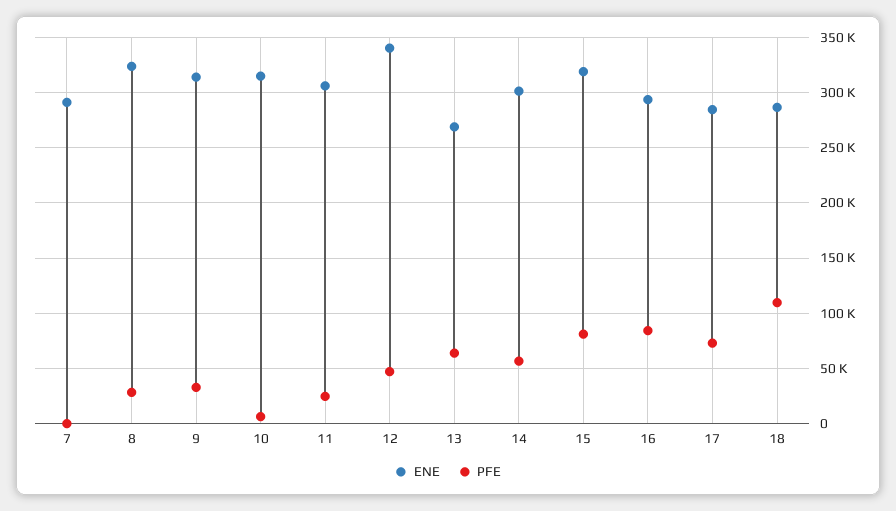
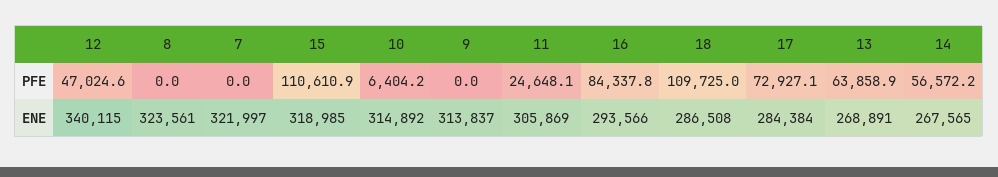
  {
    "ENE": {
-     "7": 290000,
+     "7": 321997,
      "8": 323561,
      "9": 313837,
      "10": 314892,
      "11": 305869,
      "12": 340115,
      "13": 268891,
-     "14": 300000,
+     "14": 267565,
      "15": 318985,
      "16": 293566,
      "17": 284384,
      "18": 286508
    },
    "PFE": {
      "7": 0,
-     "8": 30000,
+     "8": 0,
-     "9": 30000,
+     "9": 0,
      "10": 6404.2,
      "11": 24648.1,
      "12": 47024.6,
      "13": 63858.9,
      "14": 56572.2,
-     "15": 80000,
+     "15": 110610.9,
      "16": 84337.8,
      "17": 72927.1,
      "18": 109725
    }
  }

